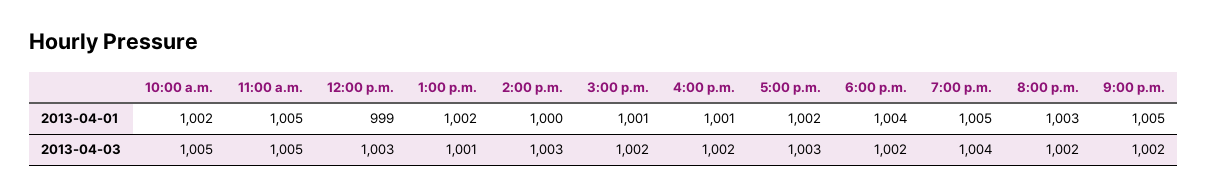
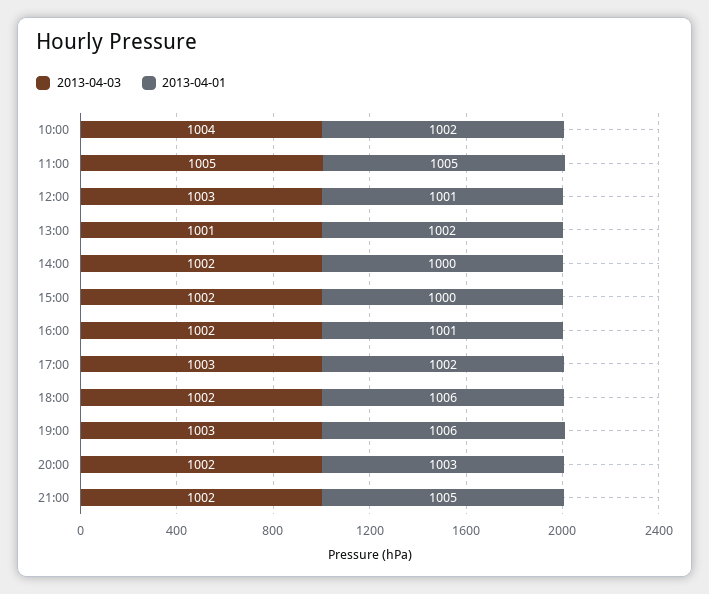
  {
    "2013-04-01": {
      "10:00 a.m.": 1002,
      "11:00 a.m.": 1005,
-     "12:00 p.m.": 999,
+     "12:00 p.m.": 1001,
      "1:00 p.m.": 1002,
      "2:00 p.m.": 1000,
-     "3:00 p.m.": 1001,
+     "3:00 p.m.": 1000,
      "4:00 p.m.": 1001,
      "5:00 p.m.": 1002,
-     "6:00 p.m.": 1004,
+     "6:00 p.m.": 1006,
-     "7:00 p.m.": 1005,
+     "7:00 p.m.": 1006,
      "8:00 p.m.": 1003,
      "9:00 p.m.": 1005
    },
    "2013-04-03": {
-     "10:00 a.m.": 1005,
+     "10:00 a.m.": 1004,
      "11:00 a.m.": 1005,
      "12:00 p.m.": 1003,
      "1:00 p.m.": 1001,
-     "2:00 p.m.": 1003,
+     "2:00 p.m.": 1002,
      "3:00 p.m.": 1002,
      "4:00 p.m.": 1002,
      "5:00 p.m.": 1003,
      "6:00 p.m.": 1002,
-     "7:00 p.m.": 1004,
+     "7:00 p.m.": 1003,
      "8:00 p.m.": 1002,
      "9:00 p.m.": 1002
    }
  }

